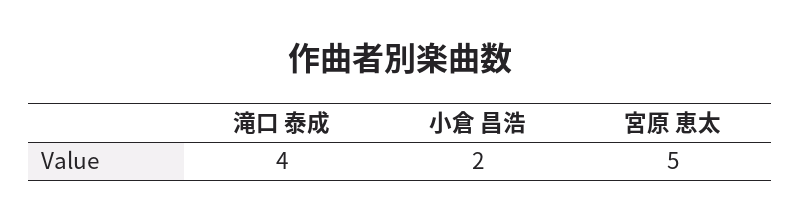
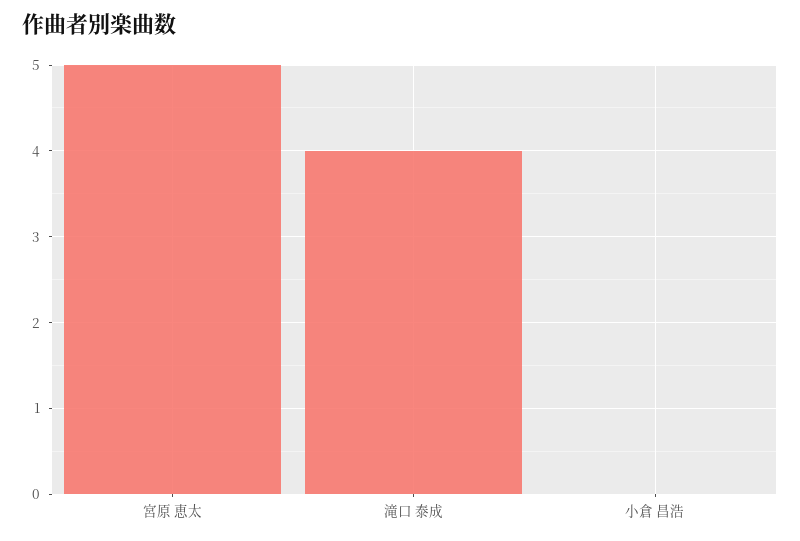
  {
    "滝口 泰成": 4,
-   "小倉 昌浩": 2,
+   "小倉 昌浩": 0,
    "宮原 恵太": 5
  }

